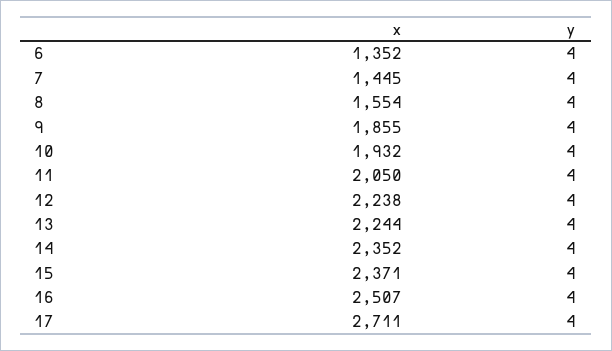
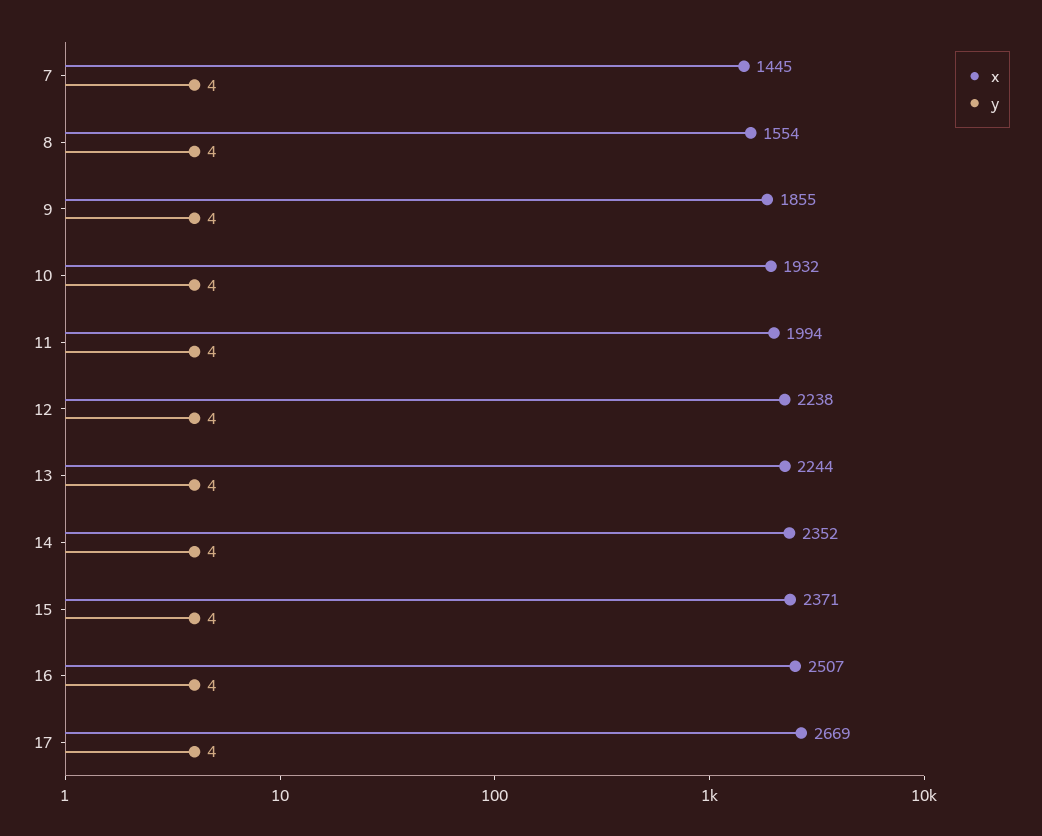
  {
    "x": {
-     "6": 1352,
      "7": 1445,
      "8": 1554,
      "9": 1855,
      "10": 1932,
-     "11": 2050,
+     "11": 1994,
      "12": 2238,
      "13": 2244,
      "14": 2352,
      "15": 2371,
      "16": 2507,
-     "17": 2711
+     "17": 2669
    },
    "y": {
-     "6": 4,
      "7": 4,
      "8": 4,
      "9": 4,
      "10": 4,
      "11": 4,
      "12": 4,
      "13": 4,
      "14": 4,
      "15": 4,
      "16": 4,
      "17": 4
    }
  }

